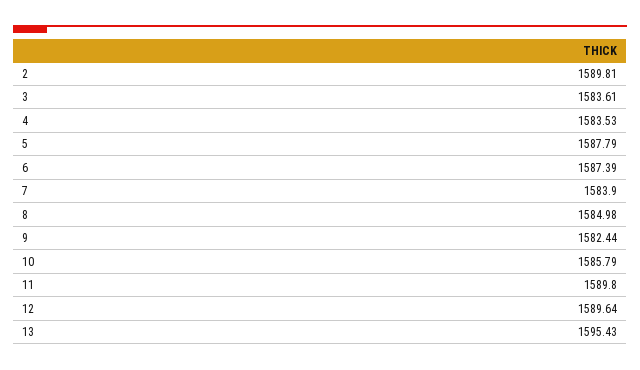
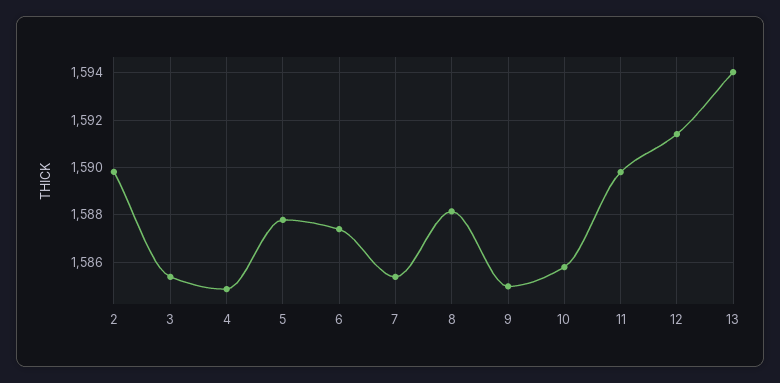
  {
    "2": 1589.81,
-   "3": 1583.61,
+   "3": 1585.5,
-   "4": 1583.53,
+   "4": 1585,
    "5": 1587.79,
    "6": 1587.39,
-   "7": 1583.9,
+   "7": 1585.5,
-   "8": 1584.98,
+   "8": 1588,
-   "9": 1582.44,
+   "9": 1585,
    "10": 1585.79,
    "11": 1589.8,
-   "12": 1589.64,
+   "12": 1591.5,
-   "13": 1595.43
+   "13": 1594
  }

